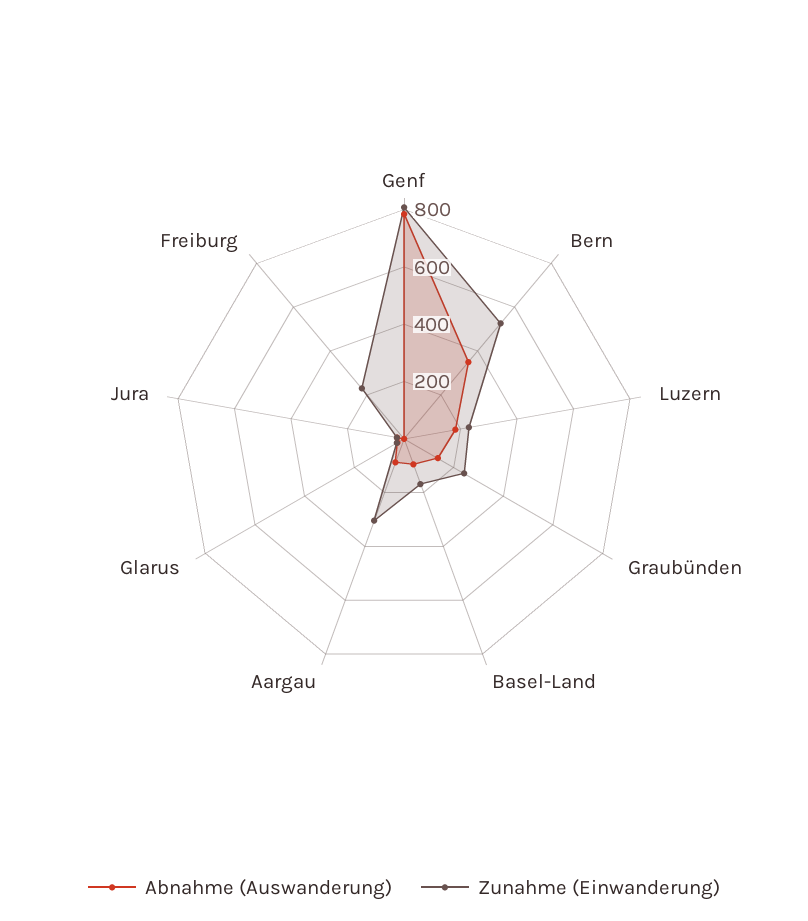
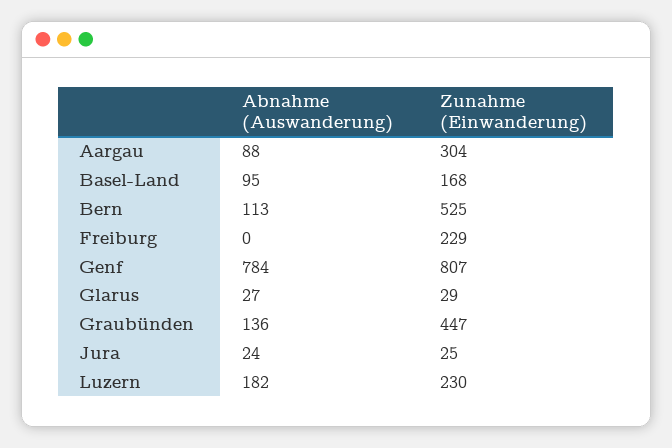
  {
    "Abnahme (Auswanderung)": {
      "Genf": 784,
-     "Bern": 350,
+     "Bern": 113,
      "Luzern": 182,
      "Graubünden": 136,
      "Basel-Land": 95,
      "Aargau": 88,
      "Glarus": 27,
      "Jura": 24,
      "Freiburg": 0
    },
    "Zunahme (Einwanderung)": {
      "Genf": 807,
      "Bern": 525,
      "Luzern": 230,
-     "Graubünden": 250,
+     "Graubünden": 447,
      "Basel-Land": 168,
      "Aargau": 304,
      "Glarus": 29,
      "Jura": 25,
      "Freiburg": 229
    }
  }

